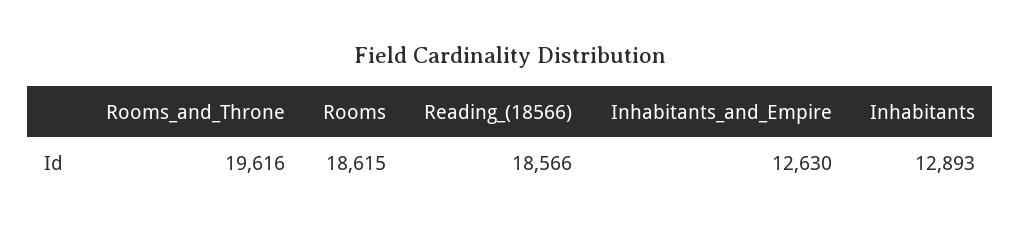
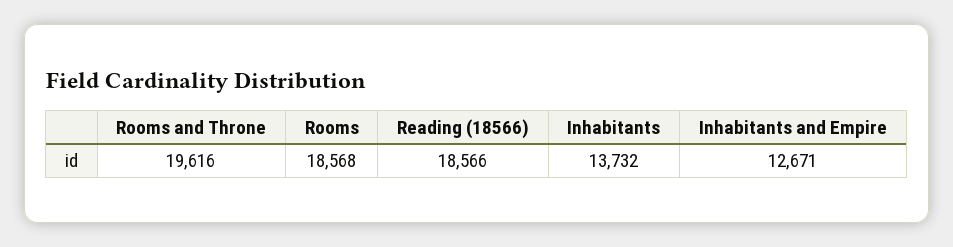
  {
    "Rooms_and_Throne": 19616,
-   "Rooms": 18615,
+   "Rooms": 18568,
    "Reading_(18566)": 18566,
-   "Inhabitants_and_Empire": 12630,
+   "Inhabitants_and_Empire": 12671,
-   "Inhabitants": 12893
+   "Inhabitants": 13732
  }

